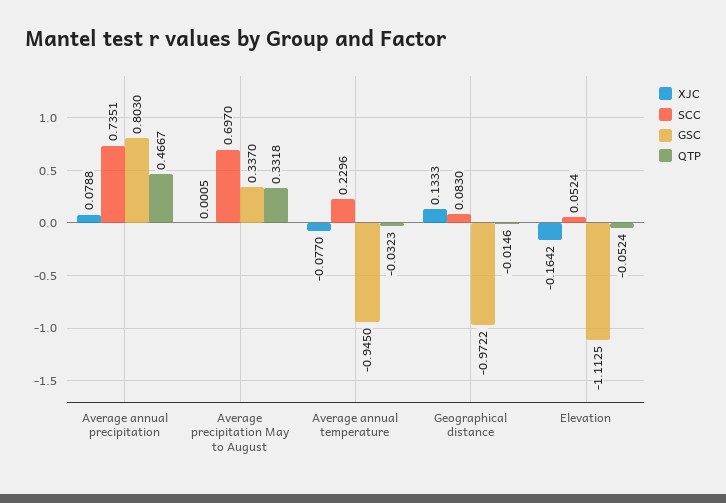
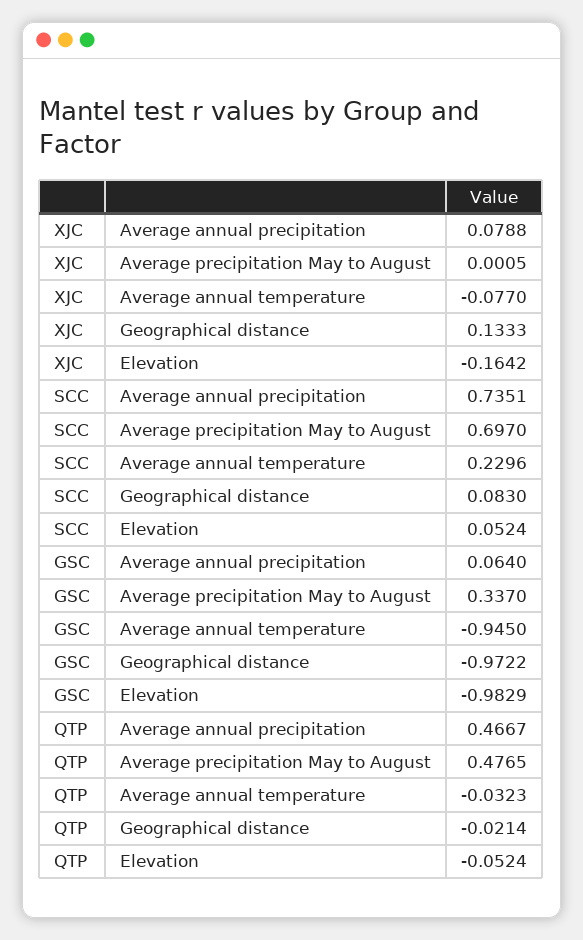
  {
    "XJC": {
      "Average annual precipitation": 0.0788,
      "Average precipitation May to August": 0.0005,
      "Average annual temperature": -0.077,
      "Geographical distance": 0.1333,
      "Elevation": -0.1642
    },
    "SCC": {
      "Average annual precipitation": 0.7351,
      "Average precipitation May to August": 0.697,
      "Average annual temperature": 0.2296,
      "Geographical distance": 0.083,
      "Elevation": 0.0524
    },
    "GSC": {
-     "Average annual precipitation": 0.803,
+     "Average annual precipitation": 0.064,
      "Average precipitation May to August": 0.337,
      "Average annual temperature": -0.945,
      "Geographical distance": -0.9722,
-     "Elevation": -1.1125
+     "Elevation": -0.9829
    },
    "QTP": {
      "Average annual precipitation": 0.4667,
-     "Average precipitation May to August": 0.3318,
+     "Average precipitation May to August": 0.4765,
      "Average annual temperature": -0.0323,
-     "Geographical distance": -0.0146,
+     "Geographical distance": -0.0214,
      "Elevation": -0.0524
    }
  }

